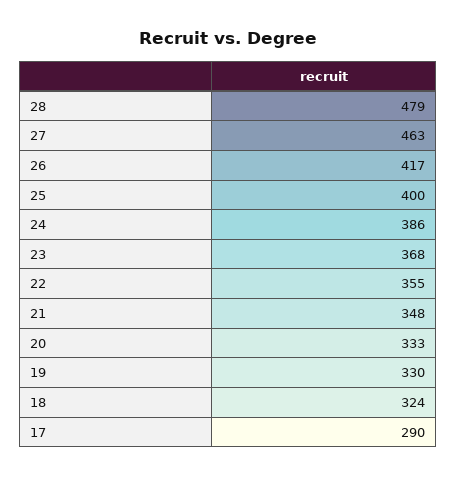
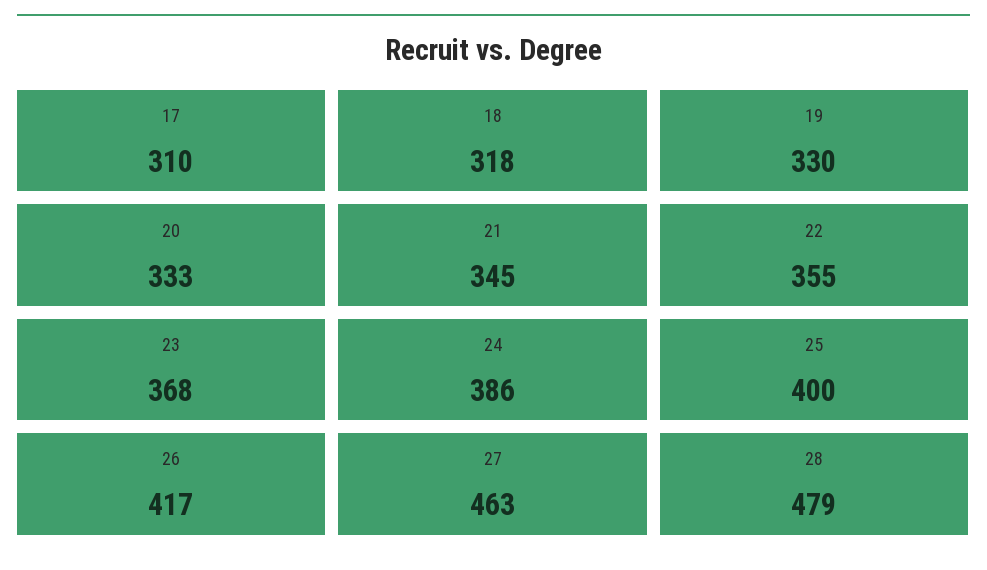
  {
    "28": 479,
    "27": 463,
    "26": 417,
    "25": 400,
    "24": 386,
    "23": 368,
    "22": 355,
-   "21": 348,
+   "21": 345,
    "20": 333,
    "19": 330,
-   "18": 324,
+   "18": 318,
-   "17": 290
+   "17": 310
  }

